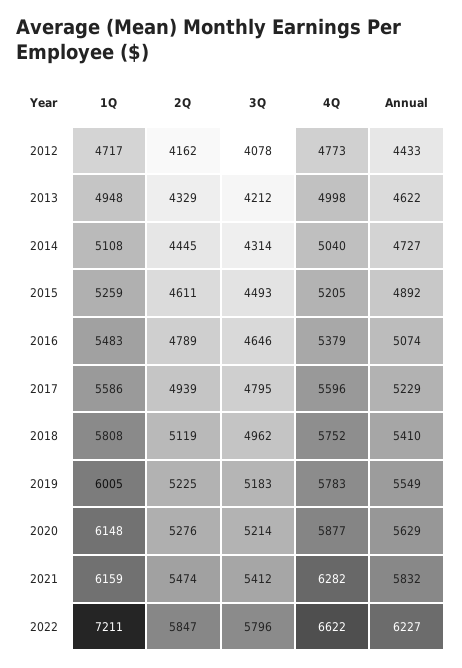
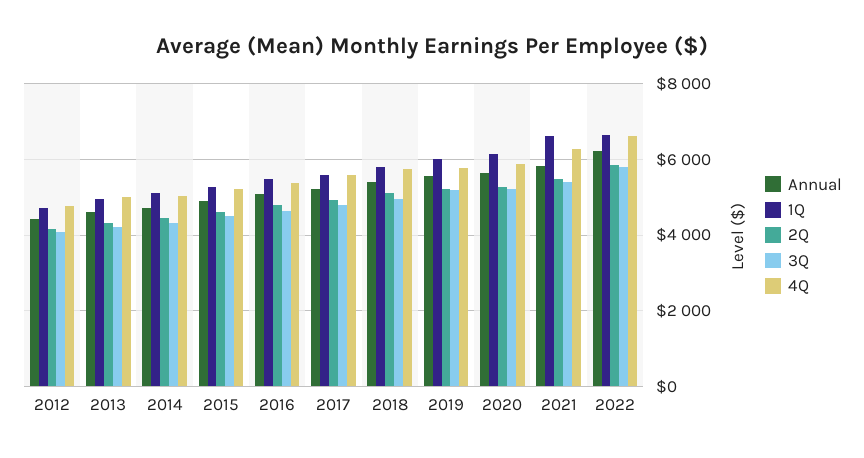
  {
    "1Q": {
      "2012": 4717,
      "2013": 4948,
      "2014": 5108,
      "2015": 5259,
      "2016": 5483,
      "2017": 5586,
      "2018": 5808,
      "2019": 6005,
      "2020": 6148,
-     "2021": 6159,
+     "2021": 6600,
-     "2022": 7211
+     "2022": 6600
    },
    "2Q": {
      "2012": 4162,
      "2013": 4329,
      "2014": 4445,
      "2015": 4611,
      "2016": 4789,
      "2017": 4939,
      "2018": 5119,
      "2019": 5225,
      "2020": 5276,
      "2021": 5474,
      "2022": 5847
    },
    "3Q": {
      "2012": 4078,
      "2013": 4212,
      "2014": 4314,
      "2015": 4493,
      "2016": 4646,
      "2017": 4795,
      "2018": 4962,
      "2019": 5183,
      "2020": 5214,
      "2021": 5412,
      "2022": 5796
    },
    "4Q": {
      "2012": 4773,
      "2013": 4998,
      "2014": 5040,
      "2015": 5205,
      "2016": 5379,
      "2017": 5596,
      "2018": 5752,
      "2019": 5783,
      "2020": 5877,
      "2021": 6282,
      "2022": 6622
    },
    "Annual": {
      "2012": 4433,
      "2013": 4622,
      "2014": 4727,
      "2015": 4892,
      "2016": 5074,
      "2017": 5229,
      "2018": 5410,
      "2019": 5549,
      "2020": 5629,
      "2021": 5832,
      "2022": 6227
    }
  }

